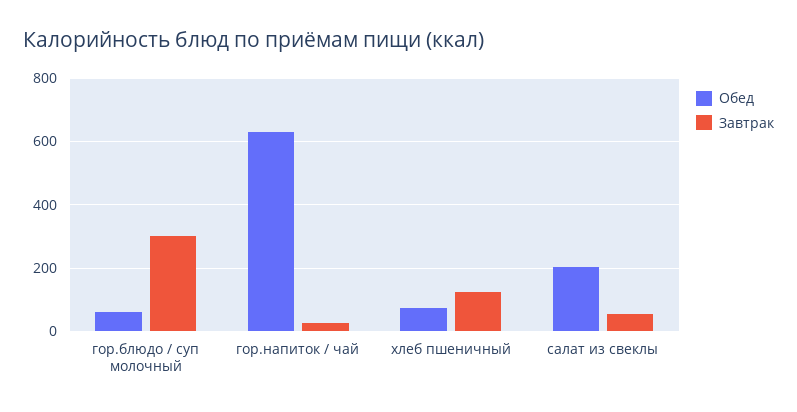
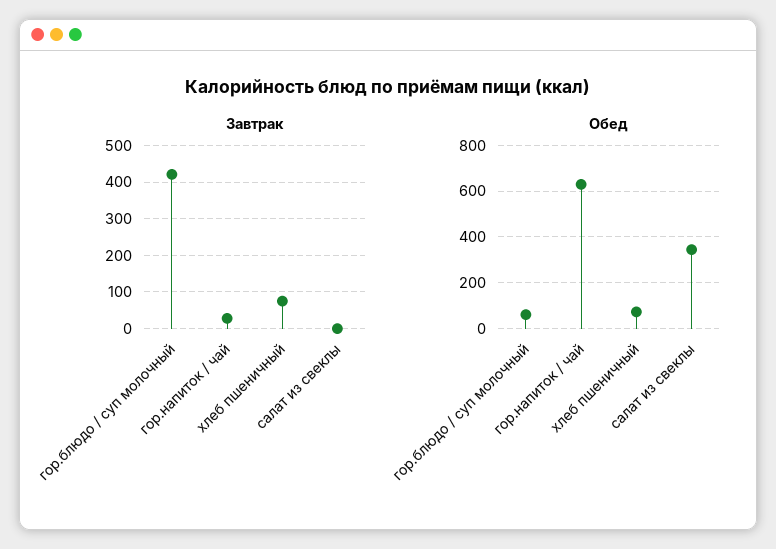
  {
    "Обед": {
      "гор.блюдо / суп молочный": 60,
      "гор.напиток / чай": 640,
      "хлеб пшеничный": 80,
-     "салат из свеклы": 200
+     "салат из свеклы": 350
    },
    "Завтрак": {
-     "гор.блюдо / суп молочный": 300,
+     "гор.блюдо / суп молочный": 420,
      "гор.напиток / чай": 20,
-     "хлеб пшеничный": 120,
+     "хлеб пшеничный": 80,
-     "салат из свеклы": 60
+     "салат из свеклы": 0
    }
  }

